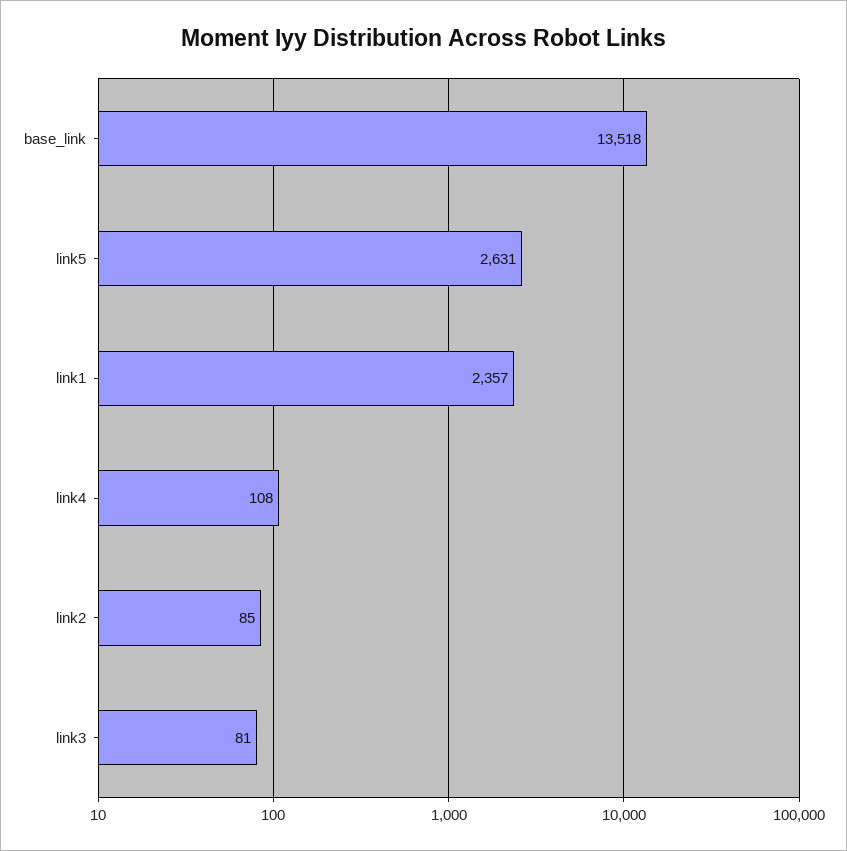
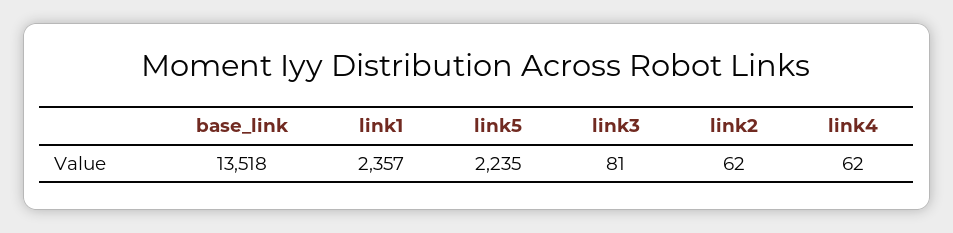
  {
    "base_link": 13518,
-   "link5": 2631,
+   "link5": 2235,
    "link1": 2357,
-   "link4": 108,
+   "link4": 62,
-   "link2": 85,
+   "link2": 62,
    "link3": 81
  }

